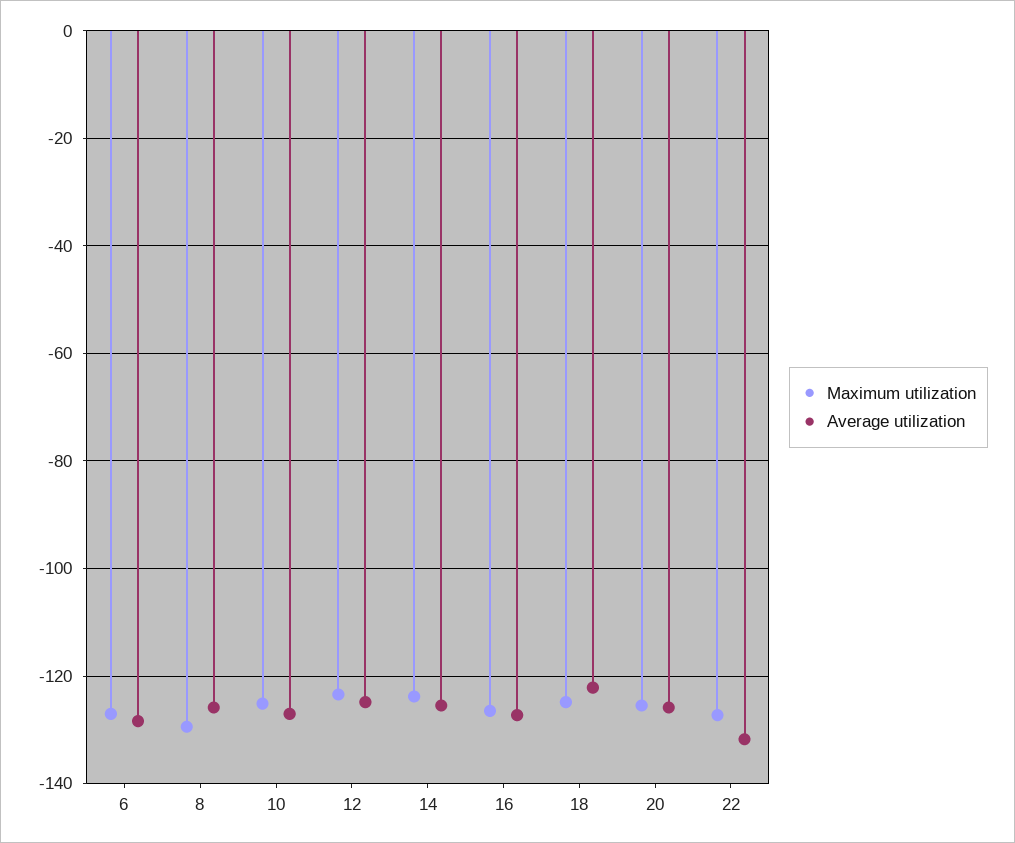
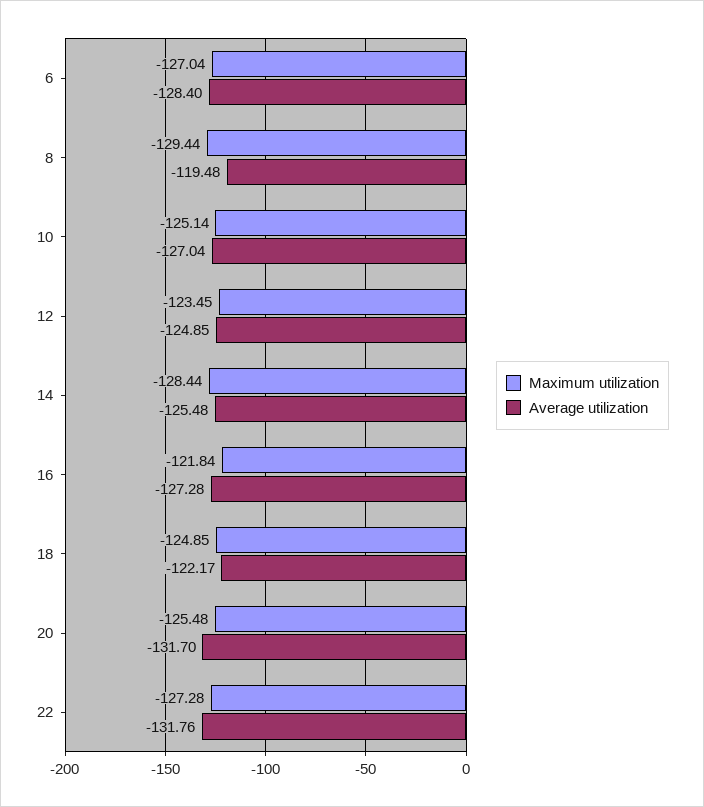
  {
    "Maximum utilization": {
      "6": -127.04,
      "8": -129.44,
      "10": -125.14,
      "12": -123.45,
-     "14": -124,
+     "14": -128.44,
-     "16": -126,
+     "16": -121.84,
      "18": -124.85,
      "20": -125.48,
      "22": -127.28
    },
    "Average utilization": {
      "6": -128.4,
-     "8": -126,
+     "8": -119.48,
      "10": -127.04,
      "12": -124.85,
      "14": -125.48,
      "16": -127.28,
      "18": -122.17,
-     "20": -126,
+     "20": -131.7,
      "22": -131.76
    }
  }

